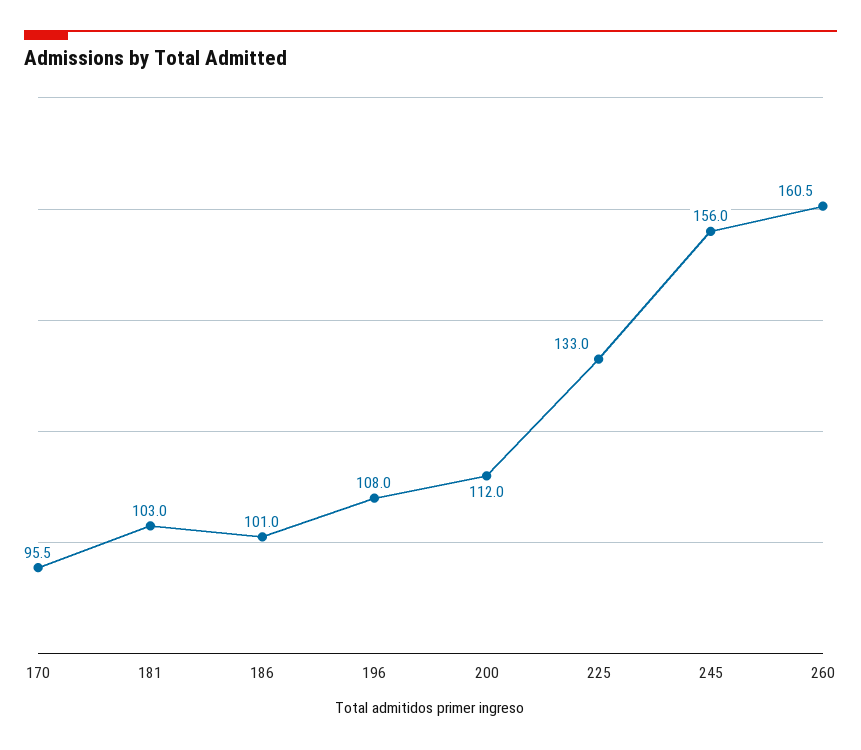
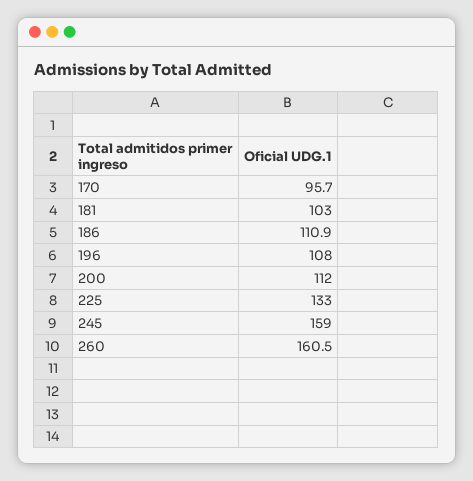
  {
-   "170": 95.5,
+   "170": 95.7,
    "181": 103,
-   "186": 101,
+   "186": 110.9,
    "196": 108,
    "200": 112,
    "225": 133,
-   "245": 156,
+   "245": 159,
    "260": 160.5
  }

